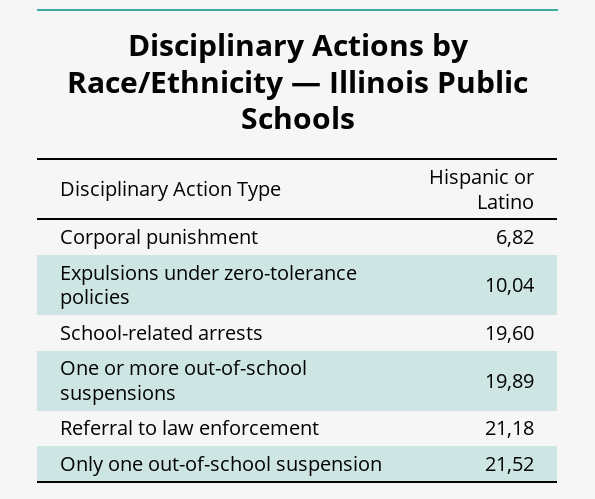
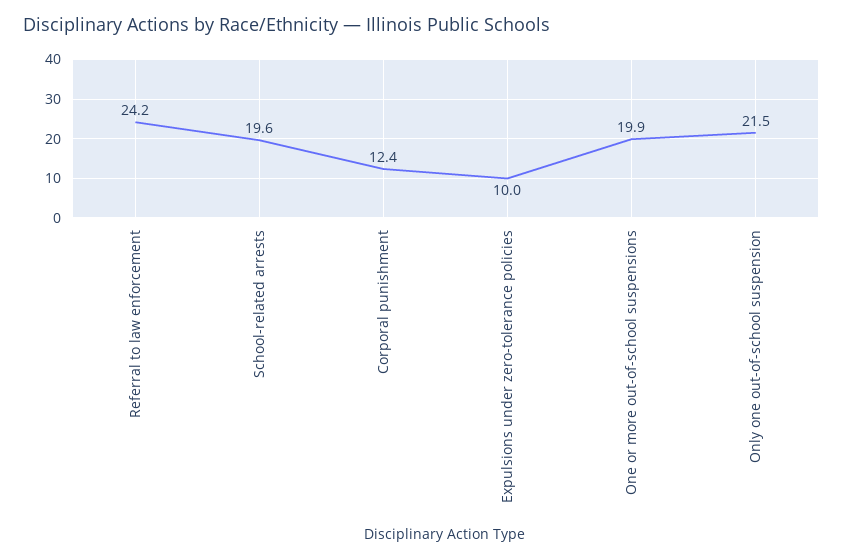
  {
-   "Corporal punishment": 6.82,
+   "Corporal punishment": 12.4,
    "Expulsions under zero-tolerance policies": 10.04,
    "School-related arrests": 19.6,
    "One or more out-of-school suspensions": 19.89,
-   "Referral to law enforcement": 21.18,
+   "Referral to law enforcement": 24.2,
    "Only one out-of-school suspension": 21.52
  }

